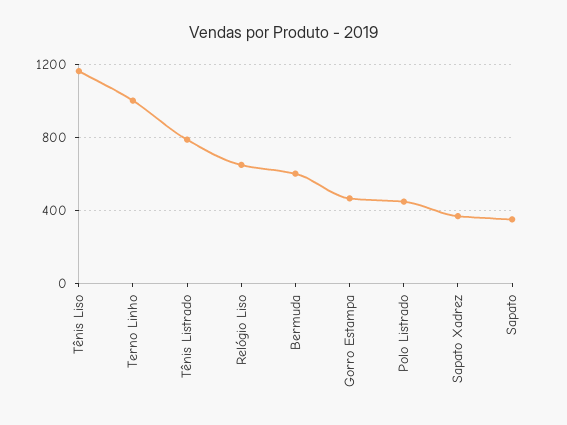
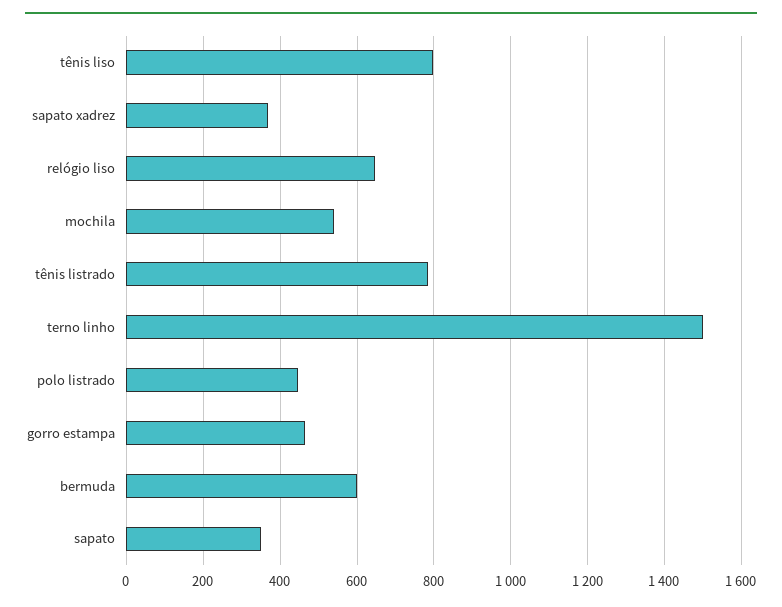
  {
-   "Tênis Liso": 1150,
+   "Tênis Liso": 800,
-   "Terno Linho": 1000,
+   "Terno Linho": 1500,
    "Tênis Listrado": 780,
    "Relógio Liso": 640,
    "Bermuda": 600,
    "Gorro Estampa": 460,
    "Polo Listrado": 440,
    "Sapato Xadrez": 360,
-   "Sapato": 360
+   "Sapato": 360,
+   "mochila": 540
  }

